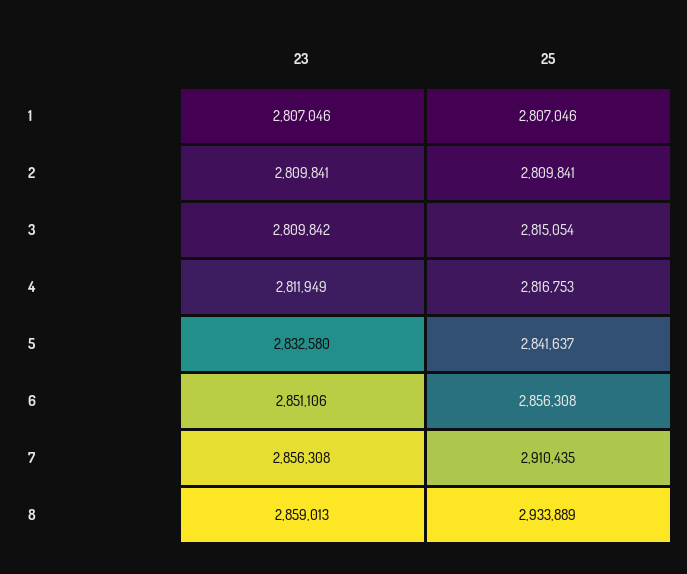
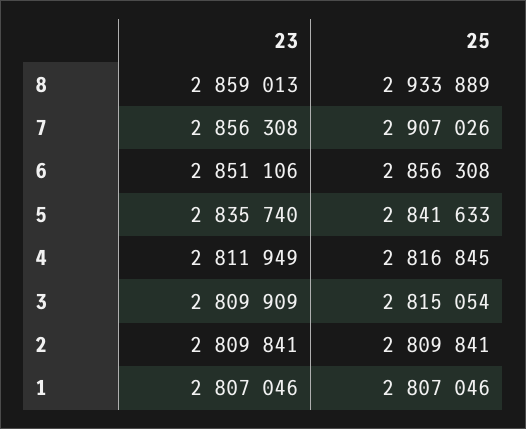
  {
    "23": {
      "1": 2807046,
      "2": 2809841,
-     "3": 2809842,
+     "3": 2809909,
      "4": 2811949,
-     "5": 2832580,
+     "5": 2835740,
      "6": 2851106,
      "7": 2856308,
      "8": 2859013
    },
    "25": {
      "1": 2807046,
      "2": 2809841,
      "3": 2815054,
-     "4": 2816753,
+     "4": 2816845,
-     "5": 2841637,
+     "5": 2841633,
      "6": 2856308,
-     "7": 2910435,
+     "7": 2907026,
      "8": 2933889
    }
  }

